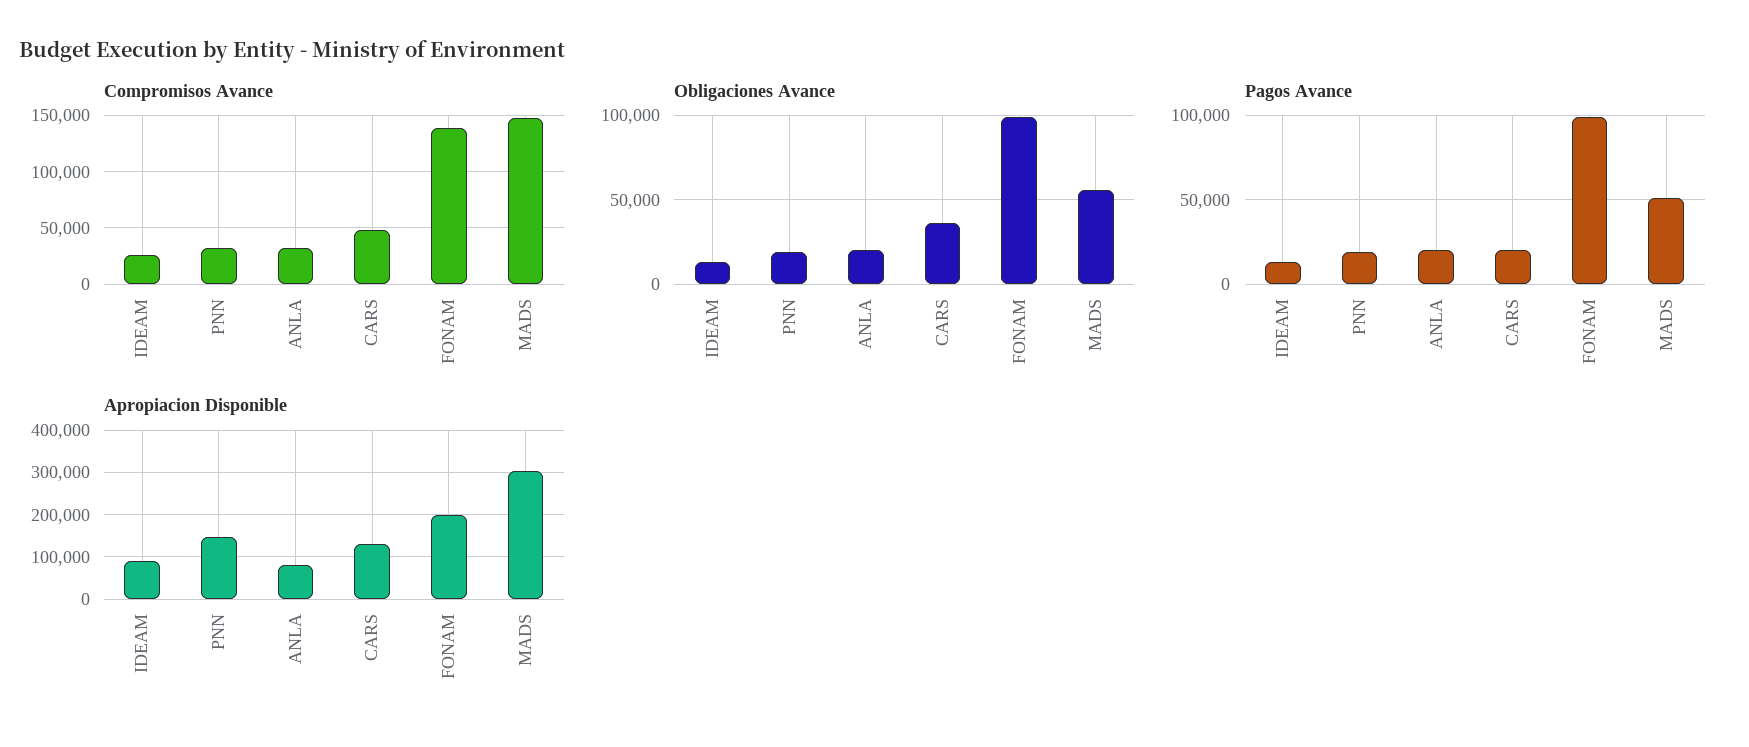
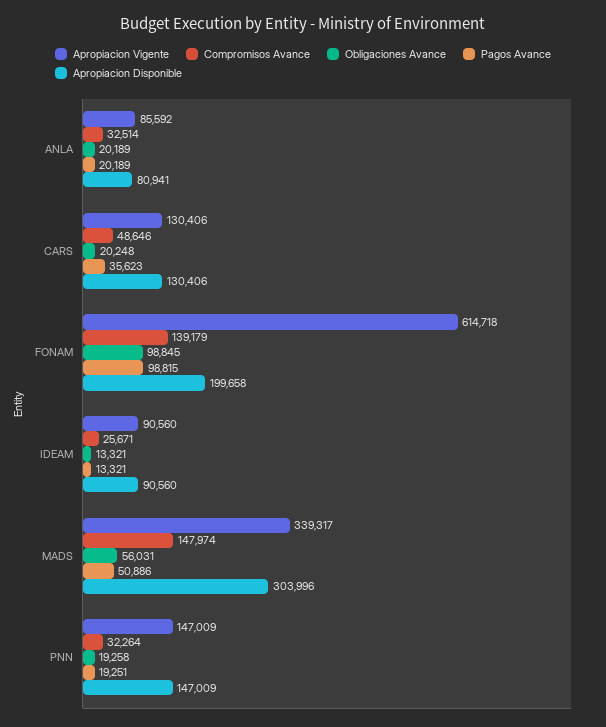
  {
    "Compromisos Avance": {
      "IDEAM": 25671,
      "PNN": 32264,
      "ANLA": 32514,
      "CARS": 48646,
      "FONAM": 139179,
      "MADS": 147974
    },
    "Obligaciones Avance": {
      "IDEAM": 13321,
      "PNN": 19258,
      "ANLA": 20189,
-     "CARS": 35000,
+     "CARS": 20248,
      "FONAM": 98845,
      "MADS": 56031
    },
    "Pagos Avance": {
      "IDEAM": 13321,
      "PNN": 19251,
      "ANLA": 20189,
-     "CARS": 20000,
+     "CARS": 35623,
      "FONAM": 98815,
      "MADS": 50886
    },
    "Apropiacion Disponible": {
      "IDEAM": 90560,
      "PNN": 147009,
      "ANLA": 80941,
      "CARS": 130406,
      "FONAM": 199658,
      "MADS": 303996
-   }
+   },
+   "Apropiacion Vigente": {
+     "ANLA": 85592,
+     "CARS": 130406,
+     "FONAM": 614718,
+     "IDEAM": 90560,
+     "MADS": 339317,
+     "PNN": 147009
+   }
  }

